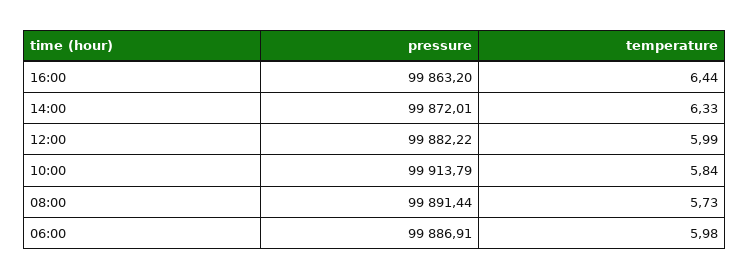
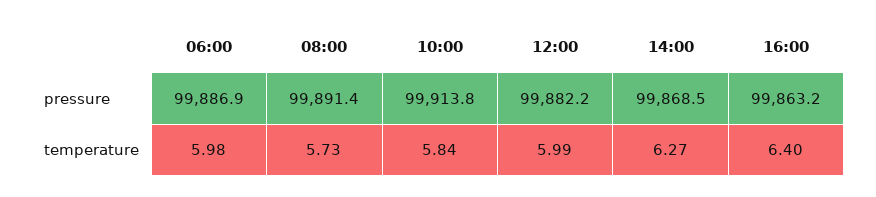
  {
    "pressure": {
      "16:00": 99863.2,
-     "14:00": 99872.01,
+     "14:00": 99868.5,
      "12:00": 99882.22,
      "10:00": 99913.79,
      "08:00": 99891.44,
      "06:00": 99886.91
    },
    "temperature": {
-     "16:00": 6.44,
+     "16:00": 6.4,
-     "14:00": 6.33,
+     "14:00": 6.27,
      "12:00": 5.99,
      "10:00": 5.84,
      "08:00": 5.73,
      "06:00": 5.98
    }
  }

